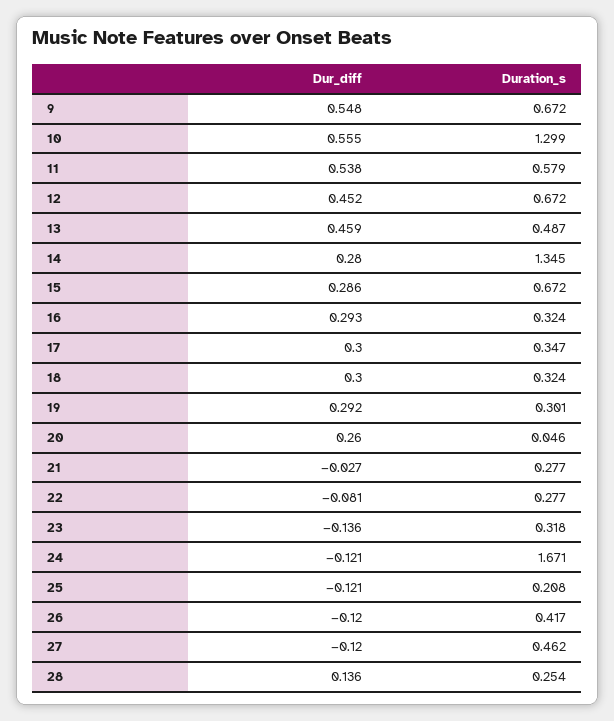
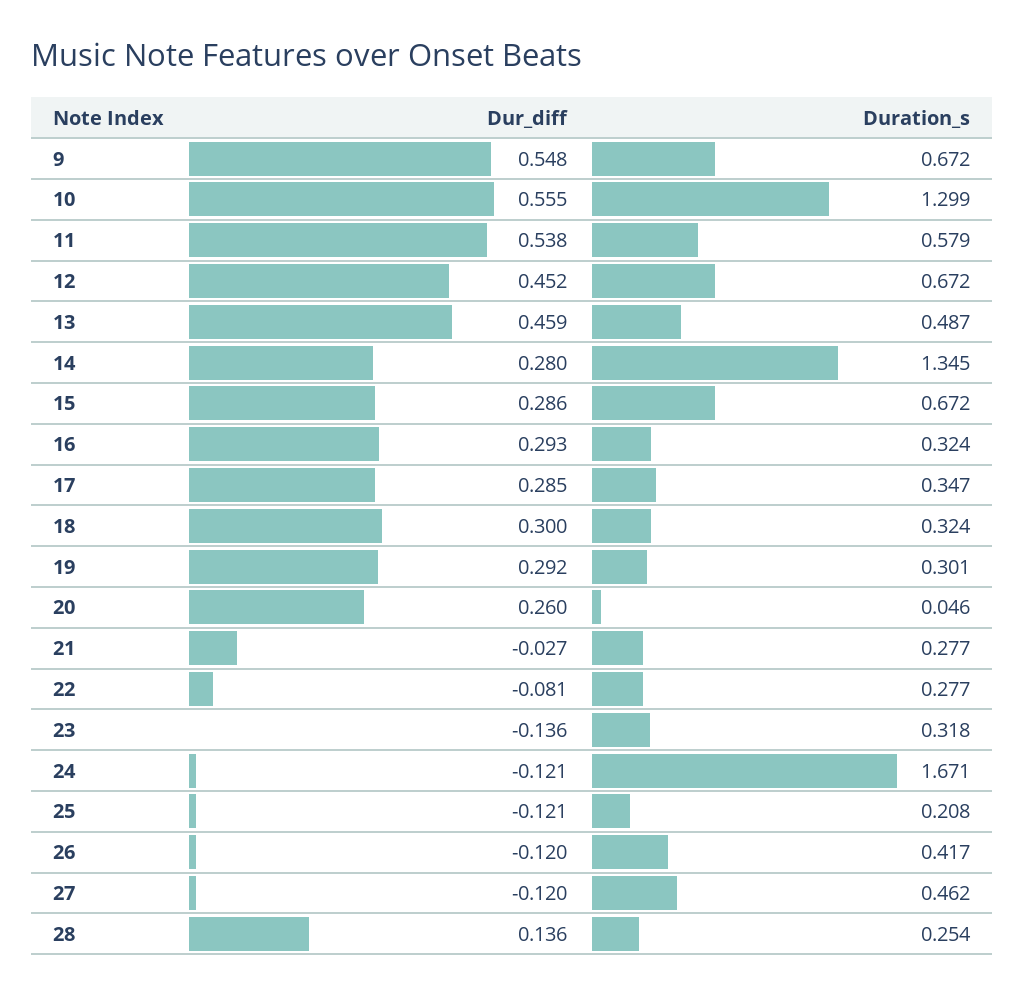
  {
    "Dur_diff": {
      "9": 0.548,
      "10": 0.555,
      "11": 0.538,
      "12": 0.452,
      "13": 0.459,
      "14": 0.28,
      "15": 0.286,
      "16": 0.293,
-     "17": 0.3,
+     "17": 0.285,
      "18": 0.3,
      "19": 0.292,
      "20": 0.26,
      "21": -0.027,
      "22": -0.081,
      "23": -0.136,
      "24": -0.121,
      "25": -0.121,
      "26": -0.12,
      "27": -0.12,
      "28": 0.136
    },
    "Duration_s": {
      "9": 0.672,
      "10": 1.299,
      "11": 0.579,
      "12": 0.672,
      "13": 0.487,
      "14": 1.345,
      "15": 0.672,
      "16": 0.324,
      "17": 0.347,
      "18": 0.324,
      "19": 0.301,
      "20": 0.046,
      "21": 0.277,
      "22": 0.277,
      "23": 0.318,
      "24": 1.671,
      "25": 0.208,
      "26": 0.417,
      "27": 0.462,
      "28": 0.254
    }
  }

